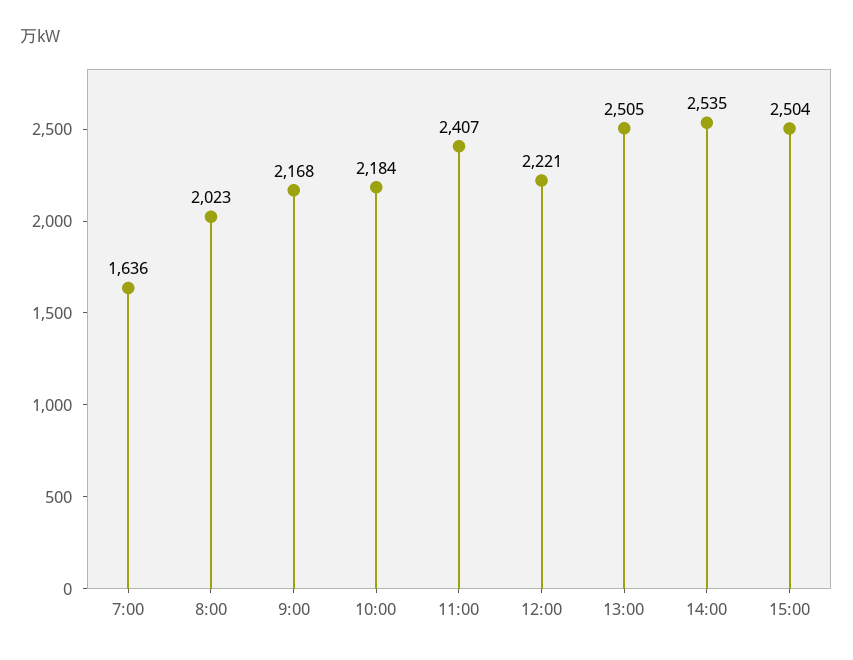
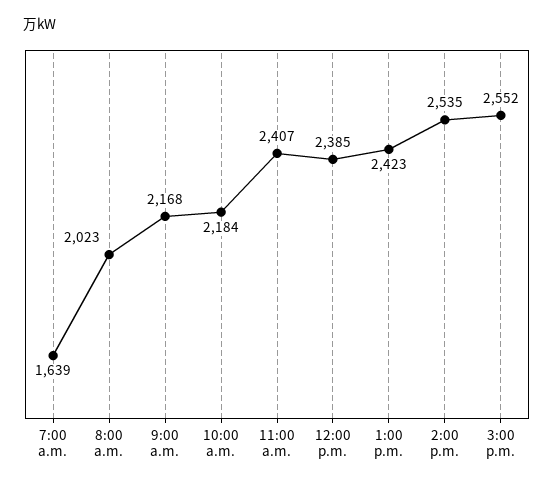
  {
-   "7:00": 1636,
+   "7:00": 1639,
    "8:00": 2023,
    "9:00": 2168,
    "10:00": 2184,
    "11:00": 2407,
-   "12:00": 2221,
+   "12:00": 2385,
-   "13:00": 2505,
+   "13:00": 2423,
    "14:00": 2535,
-   "15:00": 2504
+   "15:00": 2552
  }

